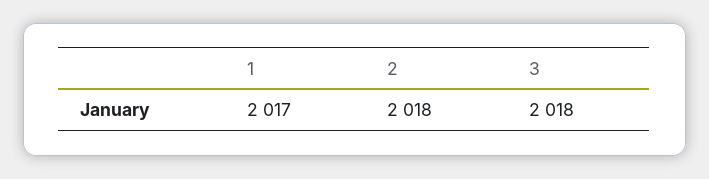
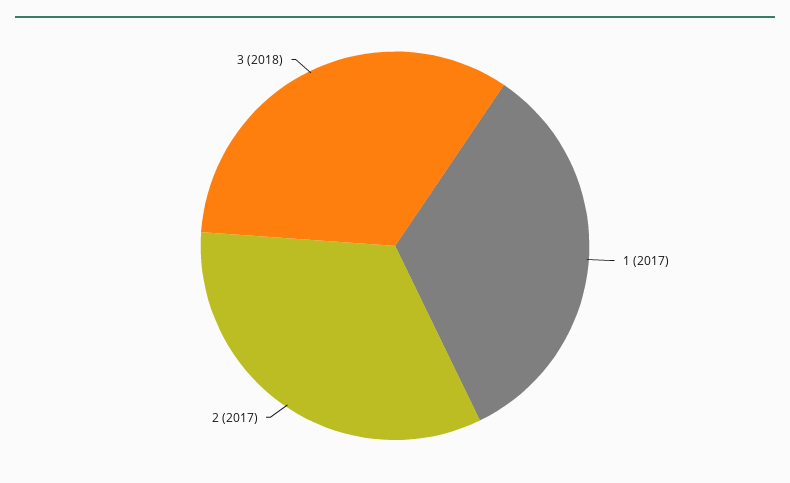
  {
    "1": 2017,
-   "2": 2018,
+   "2": 2017,
    "3": 2018
  }

